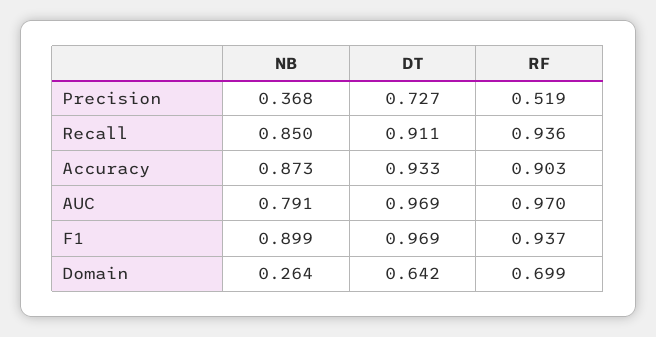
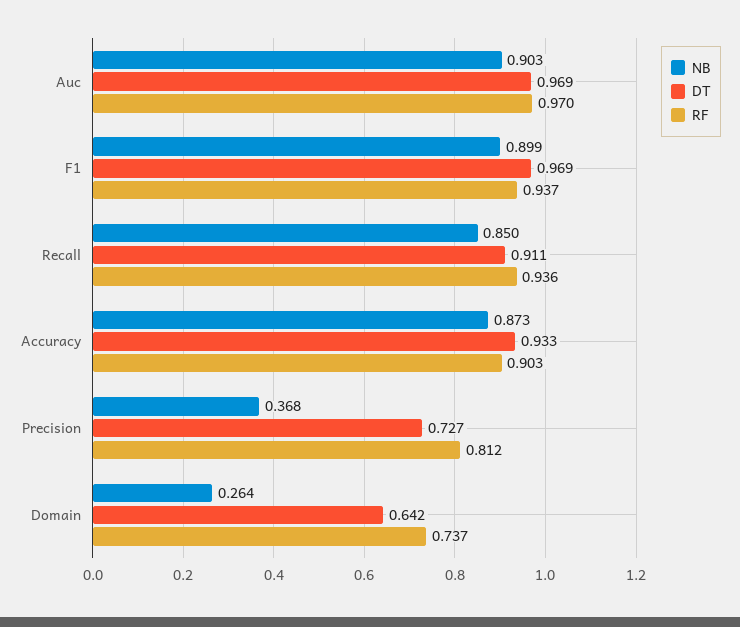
  {
    "NB": {
      "Precision": 0.368,
      "Recall": 0.85,
      "Accuracy": 0.873,
-     "AUC": 0.791,
+     "AUC": 0.903,
      "F1": 0.899,
      "Domain": 0.264
    },
    "DT": {
      "Precision": 0.727,
      "Recall": 0.911,
      "Accuracy": 0.933,
      "AUC": 0.969,
      "F1": 0.969,
      "Domain": 0.642
    },
    "RF": {
-     "Precision": 0.519,
+     "Precision": 0.812,
      "Recall": 0.936,
      "Accuracy": 0.903,
      "AUC": 0.97,
      "F1": 0.937,
-     "Domain": 0.699
+     "Domain": 0.737
    }
  }

